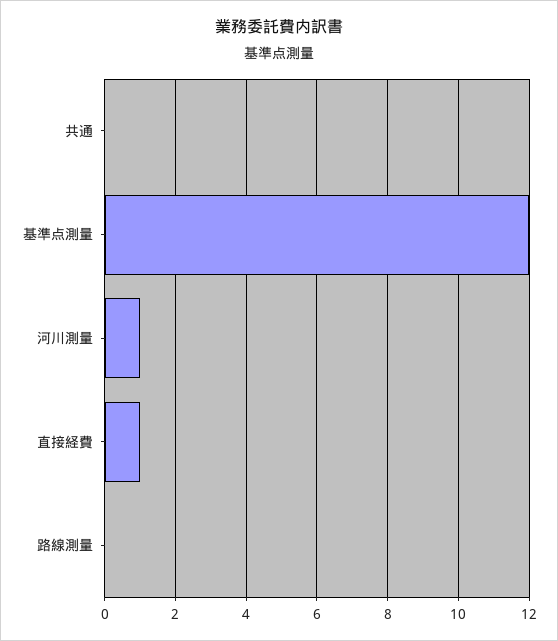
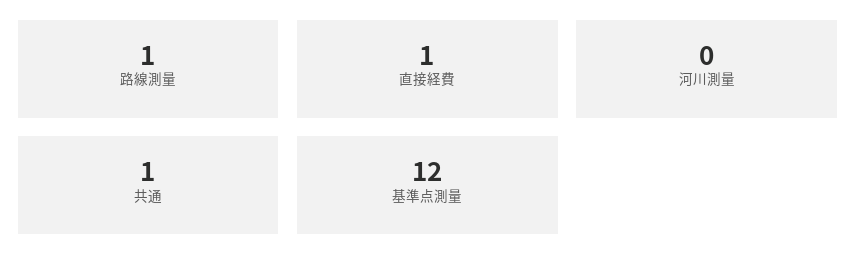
  {
-   "共通": 0,
+   "共通": 1,
    "基準点測量": 12,
-   "河川測量": 1,
+   "河川測量": 0,
    "直接経費": 1,
-   "路線測量": 0
+   "路線測量": 1
  }

